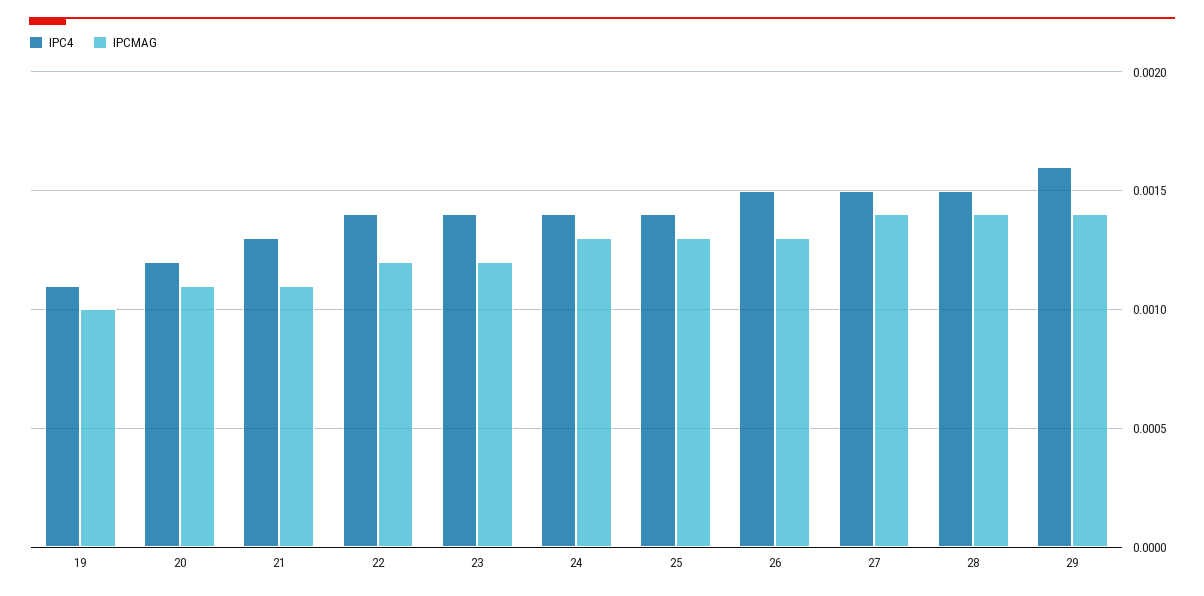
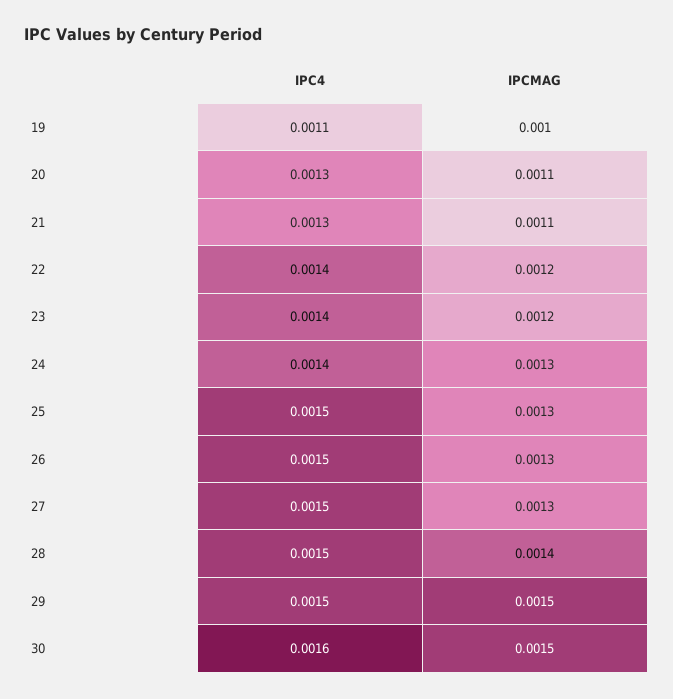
  {
    "IPC4": {
      "19": 0.0011,
-     "20": 0.0012,
+     "20": 0.0013,
      "21": 0.0013,
      "22": 0.0014,
      "23": 0.0014,
      "24": 0.0014,
-     "25": 0.0014,
+     "25": 0.0015,
      "26": 0.0015,
      "27": 0.0015,
      "28": 0.0015,
-     "29": 0.0016
+     "29": 0.0015,
+     "30": 0.0016
    },
    "IPCMAG": {
      "19": 0.001,
      "20": 0.0011,
      "21": 0.0011,
      "22": 0.0012,
      "23": 0.0012,
      "24": 0.0013,
      "25": 0.0013,
      "26": 0.0013,
-     "27": 0.0014,
+     "27": 0.0013,
      "28": 0.0014,
-     "29": 0.0014
+     "29": 0.0015,
+     "30": 0.0015
    }
  }

